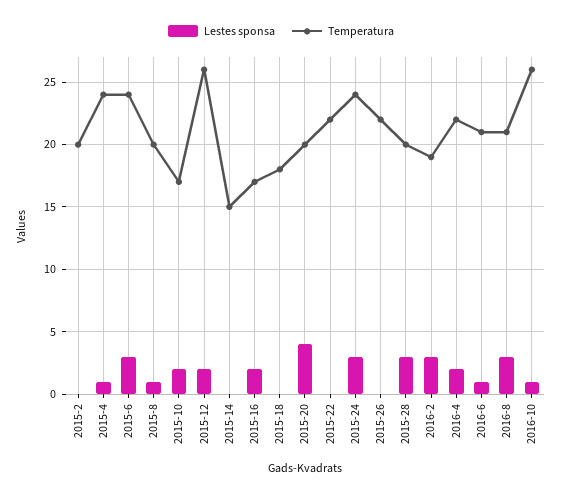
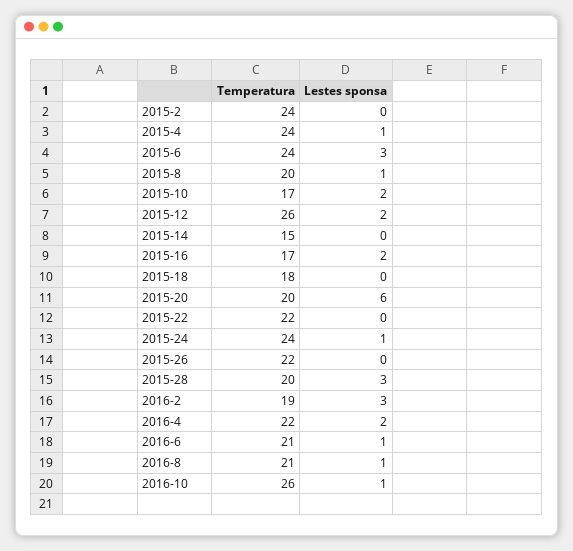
  {
    "Lestes sponsa": {
      "2015-2": 0,
      "2015-4": 1,
      "2015-6": 3,
      "2015-8": 1,
      "2015-10": 2,
      "2015-12": 2,
      "2015-14": 0,
      "2015-16": 2,
      "2015-18": 0,
-     "2015-20": 4,
+     "2015-20": 6,
      "2015-22": 0,
-     "2015-24": 3,
+     "2015-24": 1,
      "2015-26": 0,
      "2015-28": 3,
      "2016-2": 3,
      "2016-4": 2,
      "2016-6": 1,
-     "2016-8": 3,
+     "2016-8": 1,
      "2016-10": 1
    },
    "Temperatura": {
-     "2015-2": 20,
+     "2015-2": 24,
      "2015-4": 24,
      "2015-6": 24,
      "2015-8": 20,
      "2015-10": 17,
      "2015-12": 26,
      "2015-14": 15,
      "2015-16": 17,
      "2015-18": 18,
      "2015-20": 20,
      "2015-22": 22,
      "2015-24": 24,
      "2015-26": 22,
      "2015-28": 20,
      "2016-2": 19,
      "2016-4": 22,
      "2016-6": 21,
      "2016-8": 21,
      "2016-10": 26
    }
  }

